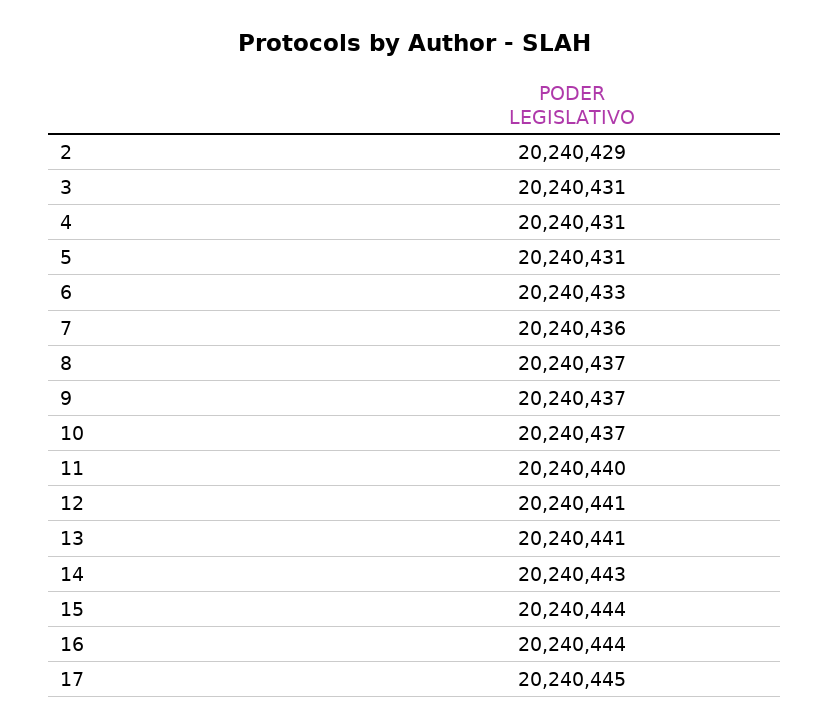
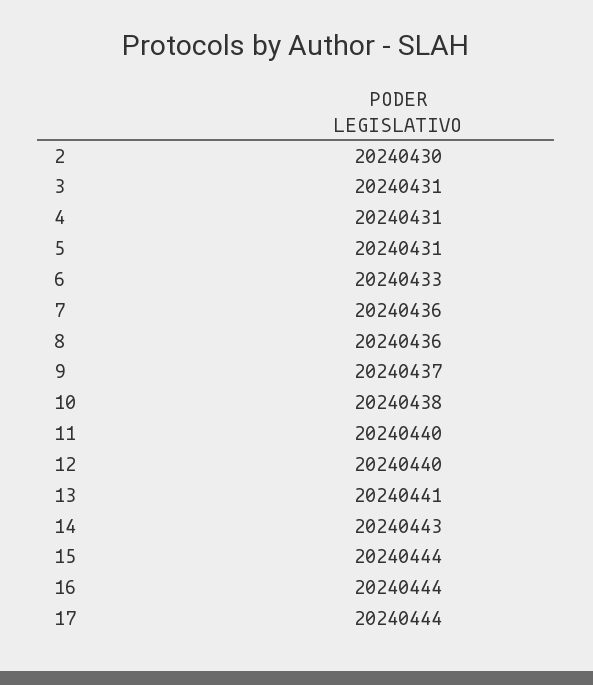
  {
-   "2": 20240429,
+   "2": 20240430,
    "3": 20240431,
    "4": 20240431,
    "5": 20240431,
    "6": 20240433,
    "7": 20240436,
-   "8": 20240437,
+   "8": 20240436,
    "9": 20240437,
-   "10": 20240437,
+   "10": 20240438,
    "11": 20240440,
-   "12": 20240441,
+   "12": 20240440,
    "13": 20240441,
    "14": 20240443,
    "15": 20240444,
    "16": 20240444,
-   "17": 20240445
+   "17": 20240444
  }

